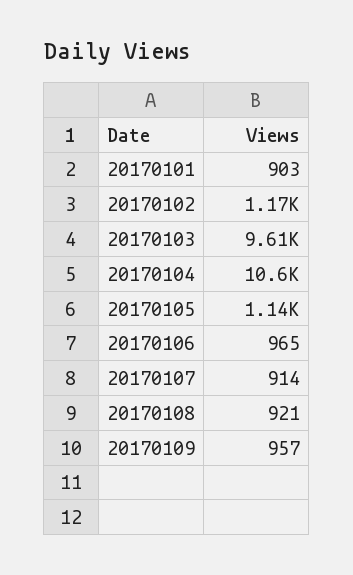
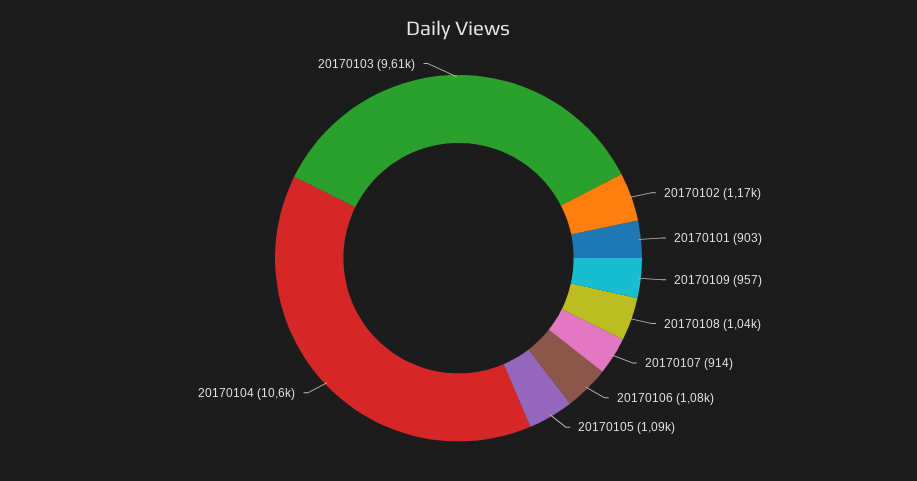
  {
    "20170101": 903,
    "20170102": 1170,
    "20170103": 9610,
    "20170104": 10600,
-   "20170105": 1140,
+   "20170105": 1090,
-   "20170106": 965,
+   "20170106": 1080,
    "20170107": 914,
-   "20170108": 921,
+   "20170108": 1040,
    "20170109": 957
  }

